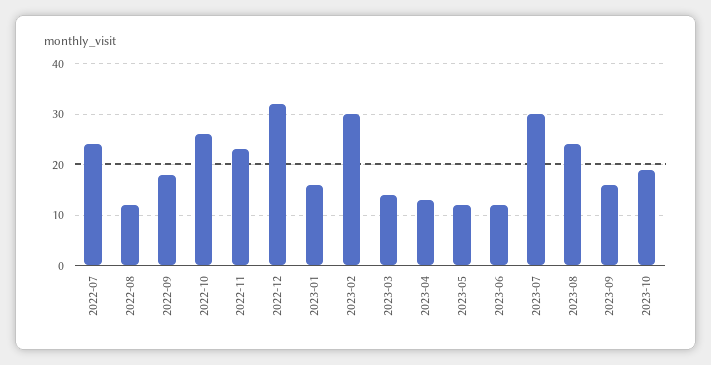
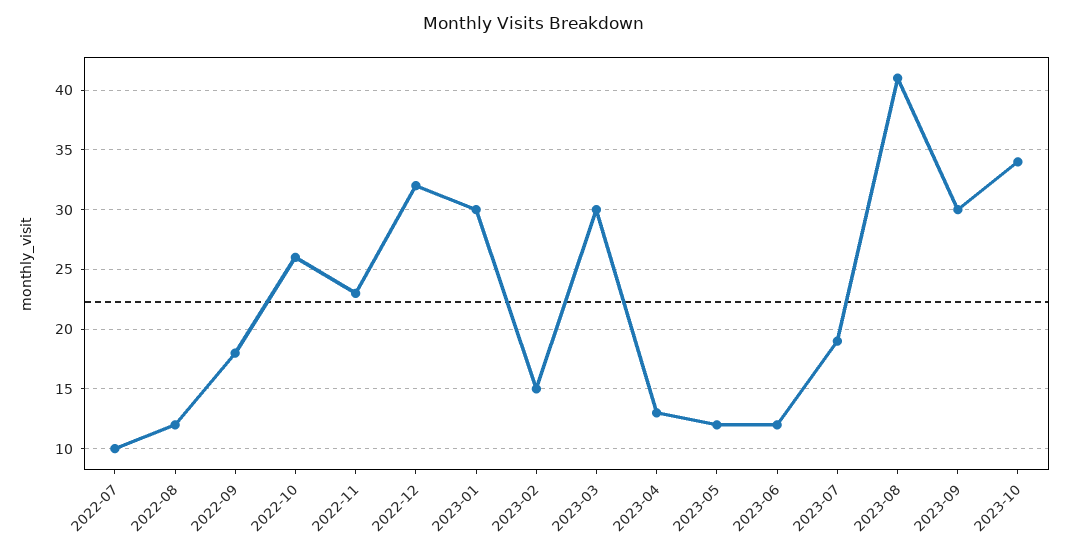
  {
-   "2022-07": 25,
+   "2022-07": 10,
    "2022-08": 12,
    "2022-09": 18,
    "2022-10": 26,
    "2022-11": 23,
    "2022-12": 32,
-   "2023-01": 15,
+   "2023-01": 30,
-   "2023-02": 30,
+   "2023-02": 15,
-   "2023-03": 15,
+   "2023-03": 30,
    "2023-04": 13,
    "2023-05": 12,
    "2023-06": 12,
-   "2023-07": 30,
+   "2023-07": 19,
-   "2023-08": 25,
+   "2023-08": 41,
-   "2023-09": 15,
+   "2023-09": 30,
-   "2023-10": 20
+   "2023-10": 34
  }

